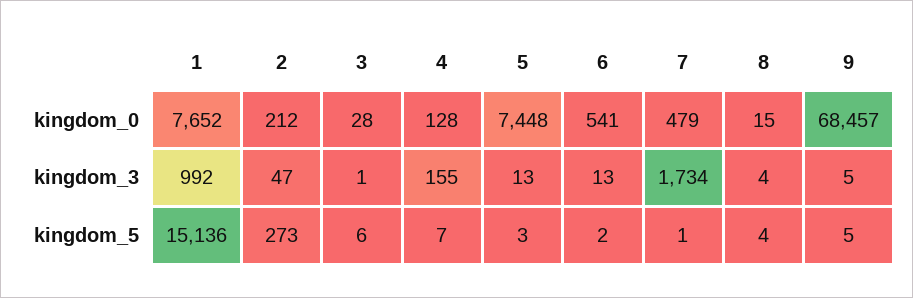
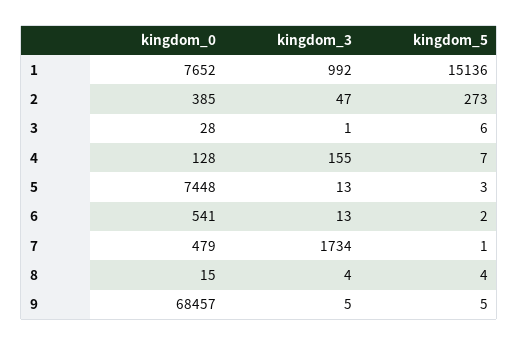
  {
    "1": {
      "kingdom_0": 7652,
      "kingdom_3": 992,
      "kingdom_5": 15136
    },
    "2": {
-     "kingdom_0": 212,
+     "kingdom_0": 385,
      "kingdom_3": 47,
      "kingdom_5": 273
    },
    "3": {
      "kingdom_0": 28,
      "kingdom_3": 1,
      "kingdom_5": 6
    },
    "4": {
      "kingdom_0": 128,
      "kingdom_3": 155,
      "kingdom_5": 7
    },
    "5": {
      "kingdom_0": 7448,
      "kingdom_3": 13,
      "kingdom_5": 3
    },
    "6": {
      "kingdom_0": 541,
      "kingdom_3": 13,
      "kingdom_5": 2
    },
    "7": {
      "kingdom_0": 479,
      "kingdom_3": 1734,
      "kingdom_5": 1
    },
    "8": {
      "kingdom_0": 15,
      "kingdom_3": 4,
      "kingdom_5": 4
    },
    "9": {
      "kingdom_0": 68457,
      "kingdom_3": 5,
      "kingdom_5": 5
    }
  }

